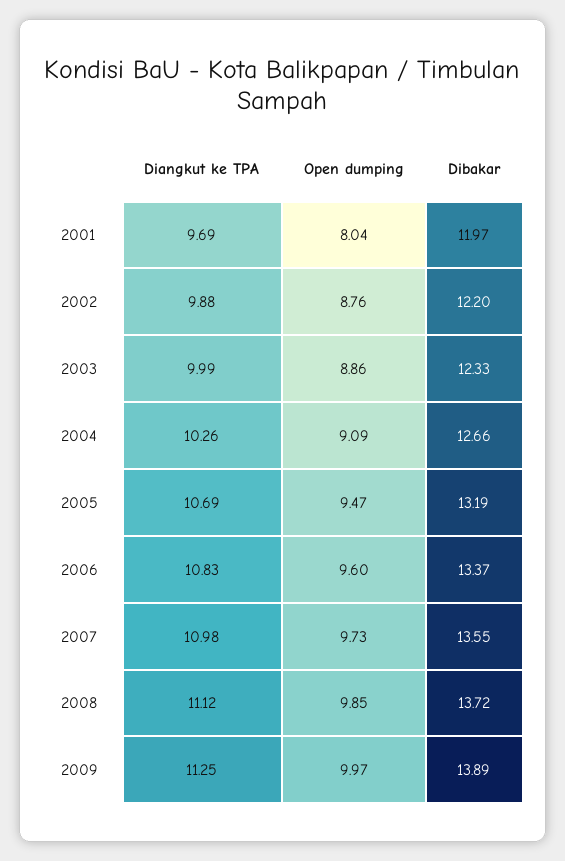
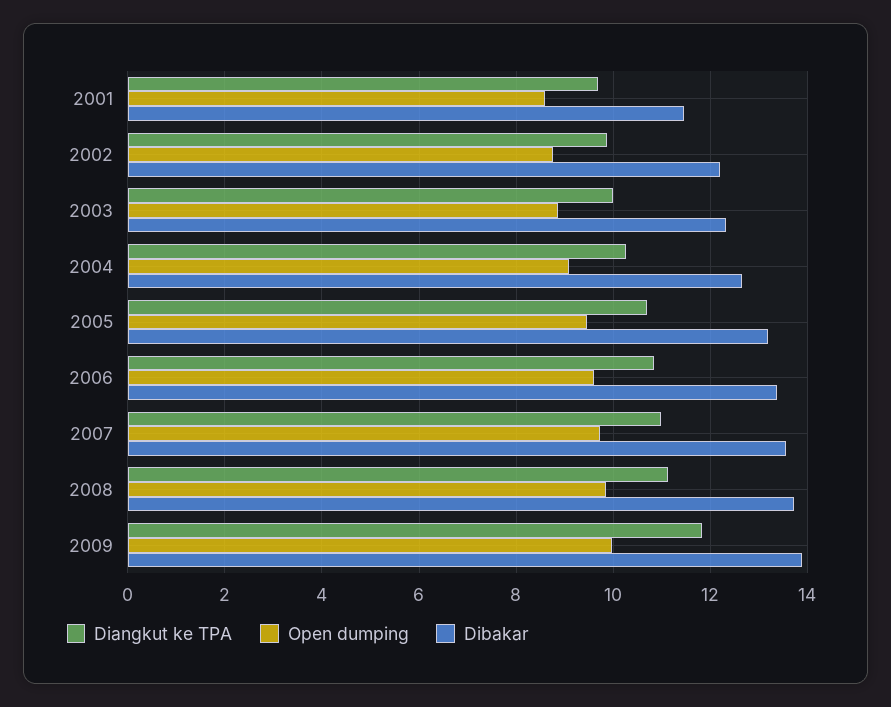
  {
    "Diangkut ke TPA": {
      "2001": 9.69,
      "2002": 9.88,
      "2003": 9.99,
      "2004": 10.26,
      "2005": 10.69,
      "2006": 10.83,
      "2007": 10.98,
      "2008": 11.12,
-     "2009": 11.25
+     "2009": 11.8
    },
    "Open dumping": {
-     "2001": 8.04,
+     "2001": 8.6,
      "2002": 8.76,
      "2003": 8.86,
      "2004": 9.09,
      "2005": 9.47,
      "2006": 9.6,
      "2007": 9.73,
      "2008": 9.85,
      "2009": 9.97
    },
    "Dibakar": {
-     "2001": 11.97,
+     "2001": 11.4,
      "2002": 12.2,
      "2003": 12.33,
      "2004": 12.66,
      "2005": 13.19,
      "2006": 13.37,
      "2007": 13.55,
      "2008": 13.72,
      "2009": 13.89
    }
  }

